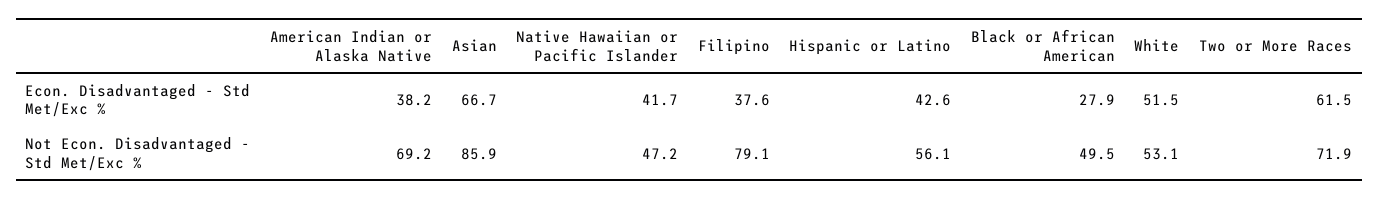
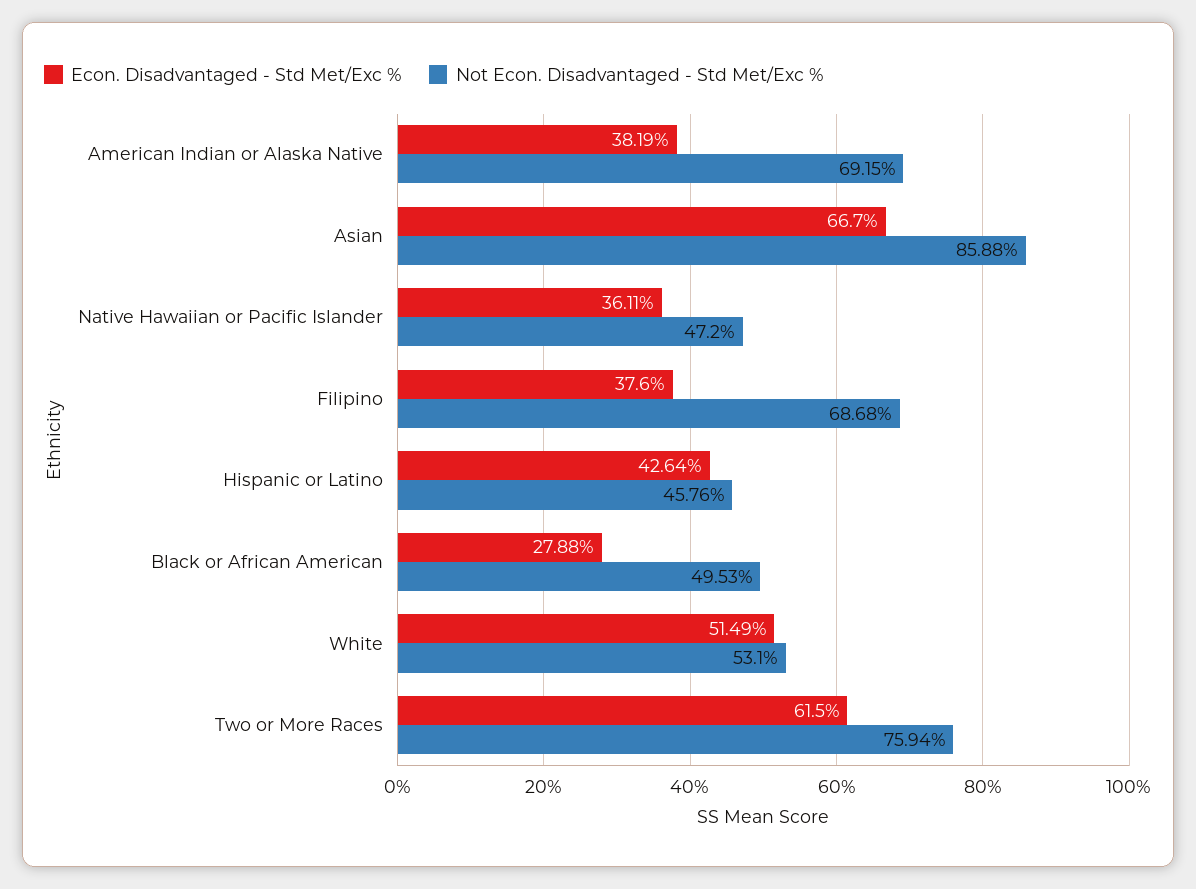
  {
    "Econ. Disadvantaged - Std Met/Exc %": {
      "American Indian or Alaska Native": 38.19,
      "Asian": 66.7,
-     "Native Hawaiian or Pacific Islander": 41.7,
+     "Native Hawaiian or Pacific Islander": 36.11,
      "Filipino": 37.6,
      "Hispanic or Latino": 42.64,
      "Black or African American": 27.88,
      "White": 51.49,
      "Two or More Races": 61.5
    },
    "Not Econ. Disadvantaged - Std Met/Exc %": {
      "American Indian or Alaska Native": 69.15,
      "Asian": 85.88,
      "Native Hawaiian or Pacific Islander": 47.2,
-     "Filipino": 79.1,
+     "Filipino": 68.68,
-     "Hispanic or Latino": 56.1,
+     "Hispanic or Latino": 45.76,
      "Black or African American": 49.53,
      "White": 53.1,
-     "Two or More Races": 71.9
+     "Two or More Races": 75.94
    }
  }

